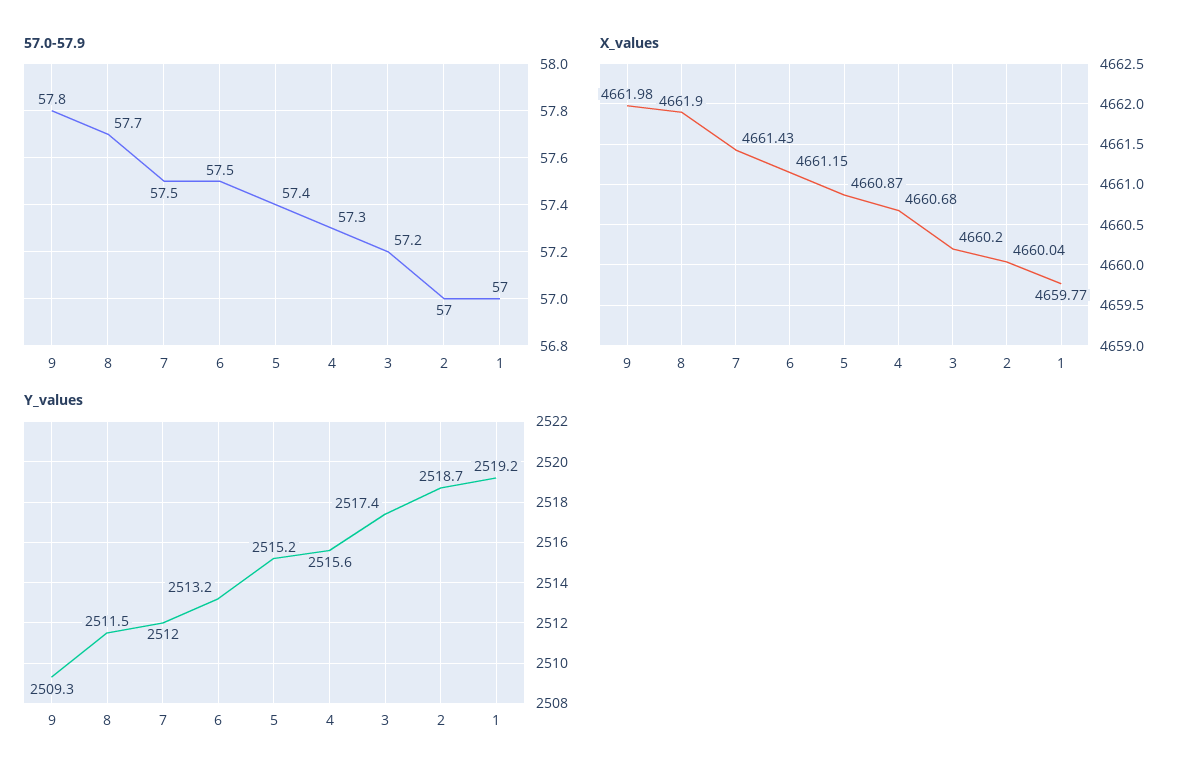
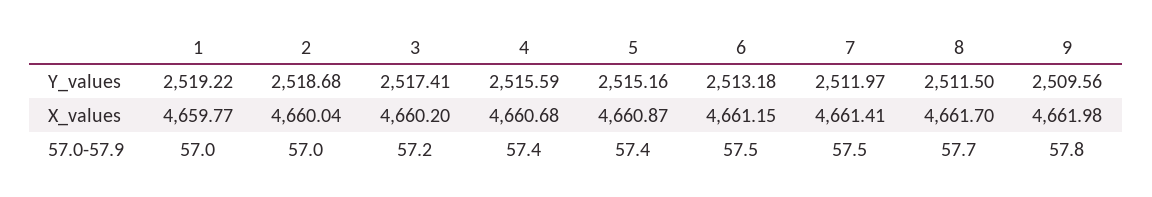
  {
    "57.0-57.9": {
      "9": 57.8,
      "8": 57.7,
      "7": 57.5,
      "6": 57.5,
      "5": 57.4,
-     "4": 57.3,
+     "4": 57.4,
      "3": 57.2,
      "2": 57,
      "1": 57
    },
    "X_values": {
      "9": 4661.98,
-     "8": 4661.9,
+     "8": 4661.7,
-     "7": 4661.43,
+     "7": 4661.41,
      "6": 4661.15,
      "5": 4660.87,
      "4": 4660.68,
      "3": 4660.2,
      "2": 4660.04,
      "1": 4659.77
    },
    "Y_values": {
-     "9": 2509.3,
+     "9": 2509.56,
      "8": 2511.5,
      "7": 2511.97,
      "6": 2513.18,
      "5": 2515.16,
      "4": 2515.59,
      "3": 2517.41,
      "2": 2518.68,
      "1": 2519.22
    }
  }

